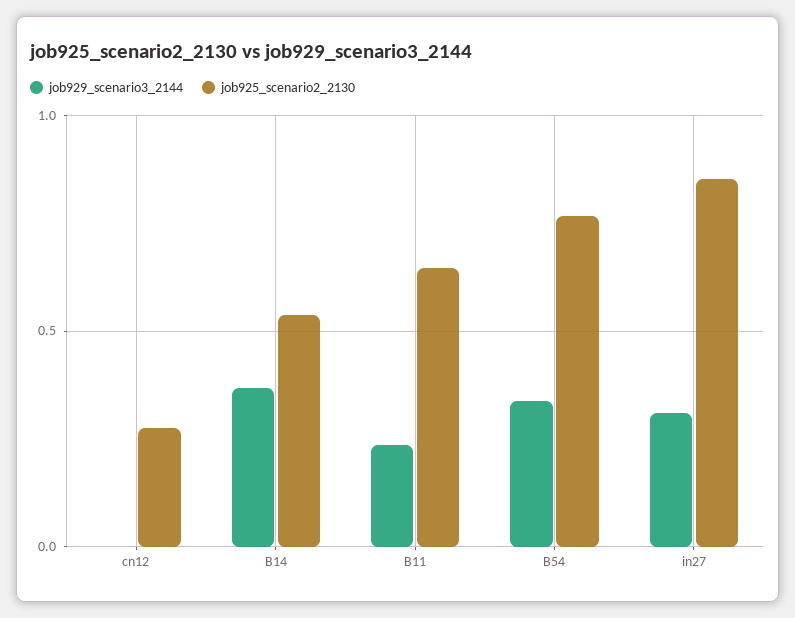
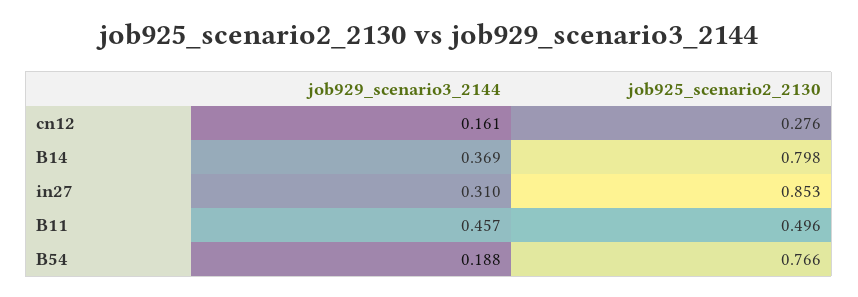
  {
    "job929_scenario3_2144": {
-     "cn12": 0,
+     "cn12": 0.161,
      "B14": 0.369,
-     "B11": 0.25,
+     "B11": 0.457,
-     "B54": 0.35,
+     "B54": 0.188,
      "in27": 0.31
    },
    "job925_scenario2_2130": {
      "cn12": 0.276,
-     "B14": 0.55,
+     "B14": 0.798,
-     "B11": 0.65,
+     "B11": 0.496,
      "B54": 0.766,
      "in27": 0.853
    }
  }

